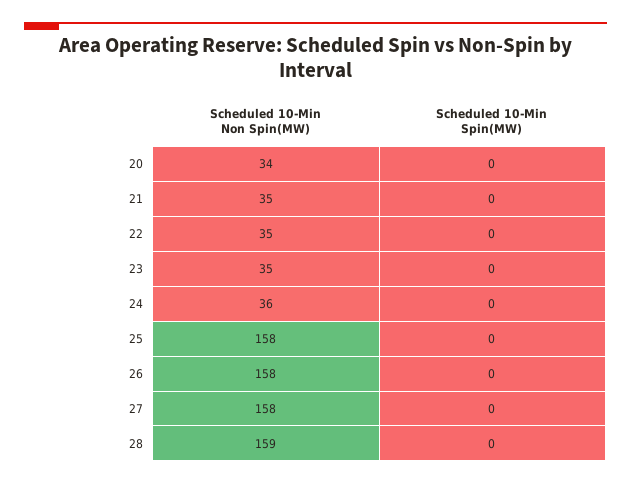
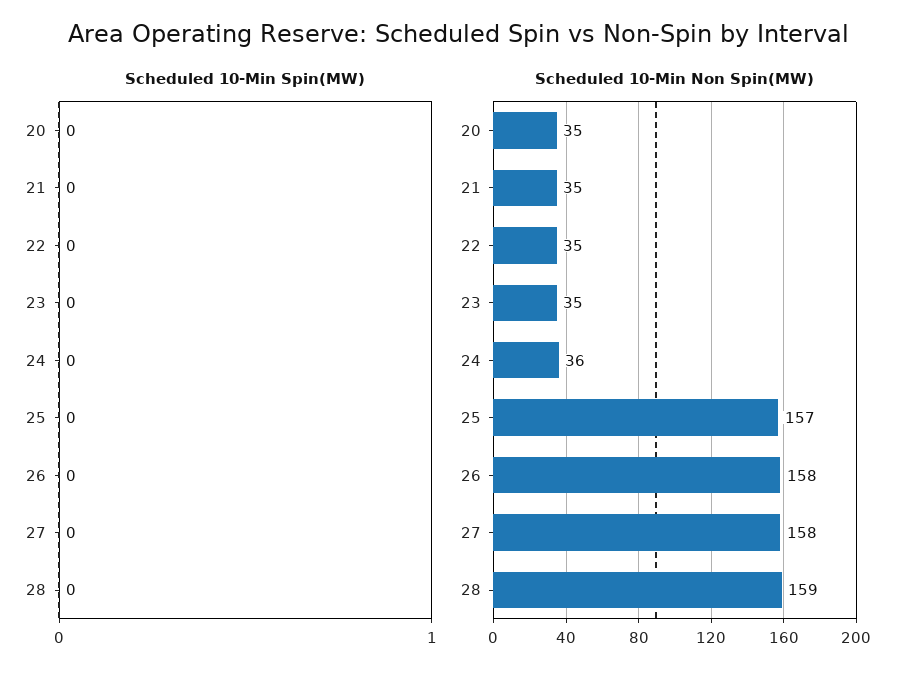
  {
    "Scheduled 10-Min Non Spin(MW)": {
-     "20": 34,
+     "20": 35,
      "21": 35,
      "22": 35,
      "23": 35,
      "24": 36,
-     "25": 158,
+     "25": 157,
      "26": 158,
      "27": 158,
      "28": 159
    },
    "Scheduled 10-Min Spin(MW)": {
      "20": 0,
      "21": 0,
      "22": 0,
      "23": 0,
      "24": 0,
      "25": 0,
      "26": 0,
      "27": 0,
      "28": 0
    }
  }

